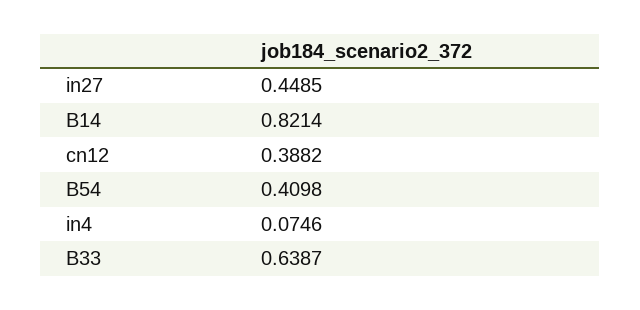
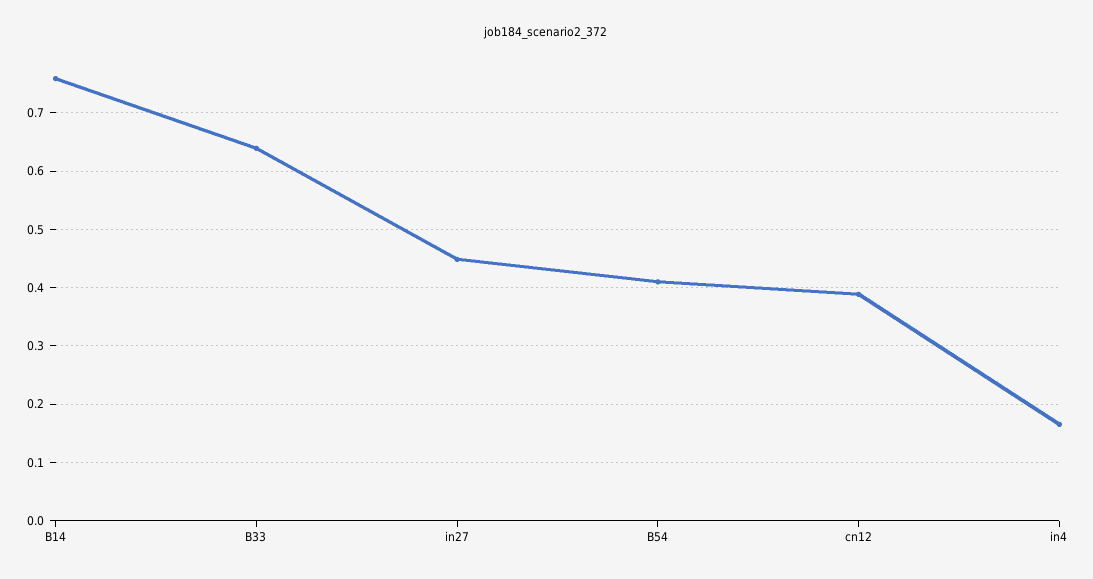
  {
    "in27": 0.4485,
-   "B14": 0.8214,
+   "B14": 0.76,
    "cn12": 0.3882,
    "B54": 0.4098,
-   "in4": 0.0746,
+   "in4": 0.16,
    "B33": 0.6387
  }

